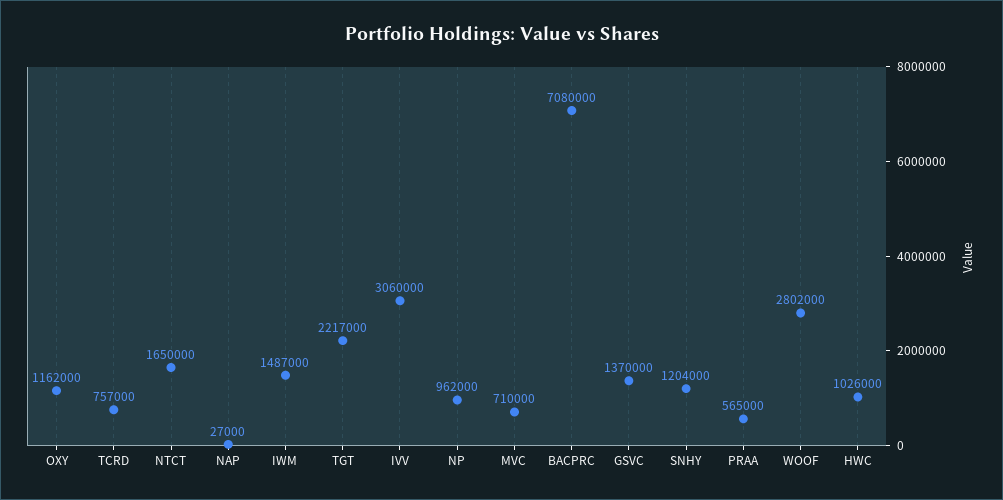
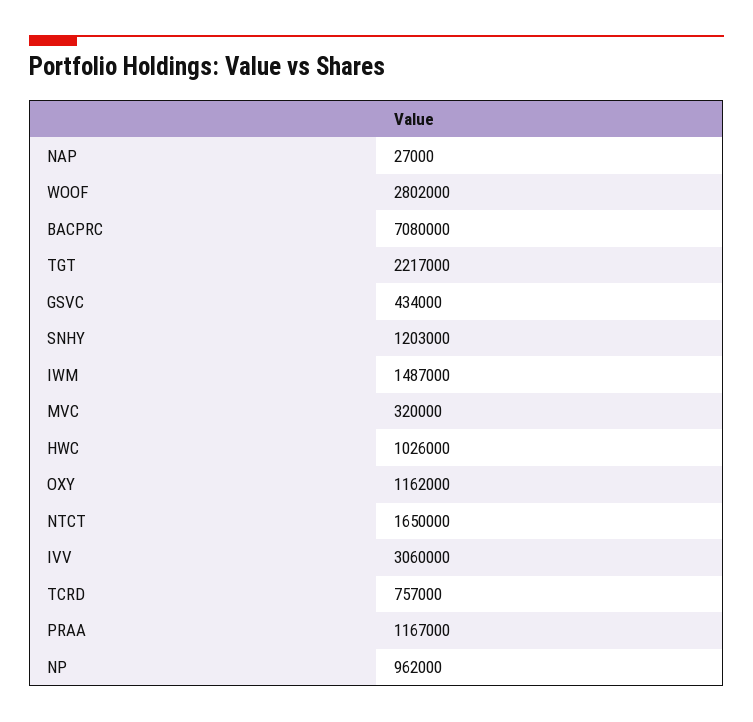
  {
    "OXY": 1162000,
    "TCRD": 757000,
    "NTCT": 1650000,
    "NAP": 27000,
    "IWM": 1487000,
    "TGT": 2217000,
    "IVV": 3060000,
    "NP": 962000,
-   "MVC": 710000,
+   "MVC": 320000,
    "BACPRC": 7080000,
-   "GSVC": 1370000,
+   "GSVC": 434000,
-   "SNHY": 1204000,
+   "SNHY": 1203000,
-   "PRAA": 565000,
+   "PRAA": 1167000,
    "WOOF": 2802000,
    "HWC": 1026000
  }

